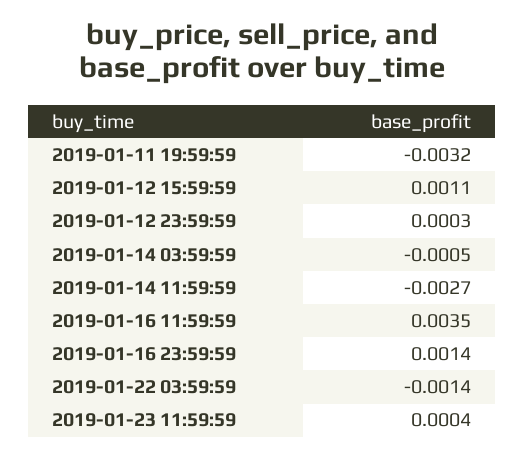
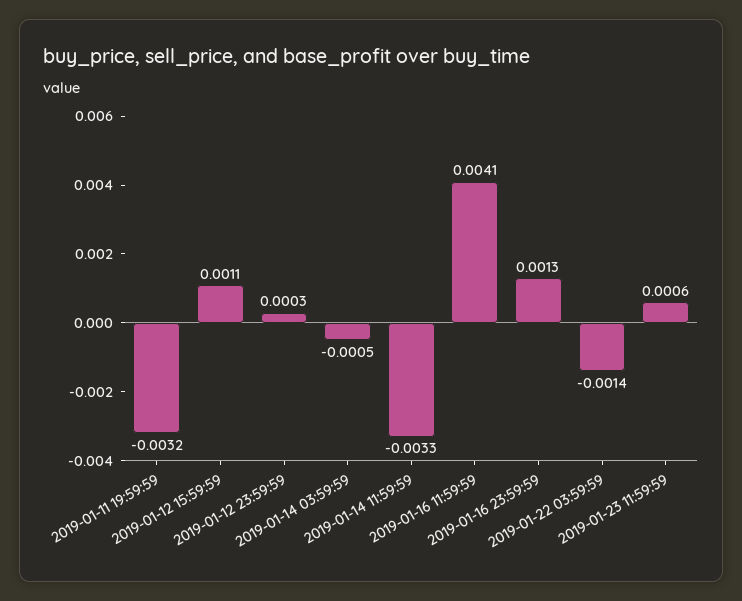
  {
    "2019-01-11 19:59:59": -0.0032,
    "2019-01-12 15:59:59": 0.0011,
    "2019-01-12 23:59:59": 0.0003,
    "2019-01-14 03:59:59": -0.0005,
-   "2019-01-14 11:59:59": -0.0027,
+   "2019-01-14 11:59:59": -0.0033,
-   "2019-01-16 11:59:59": 0.0035,
+   "2019-01-16 11:59:59": 0.0041,
-   "2019-01-16 23:59:59": 0.0014,
+   "2019-01-16 23:59:59": 0.0013,
    "2019-01-22 03:59:59": -0.0014,
-   "2019-01-23 11:59:59": 0.0004
+   "2019-01-23 11:59:59": 0.0006
  }

